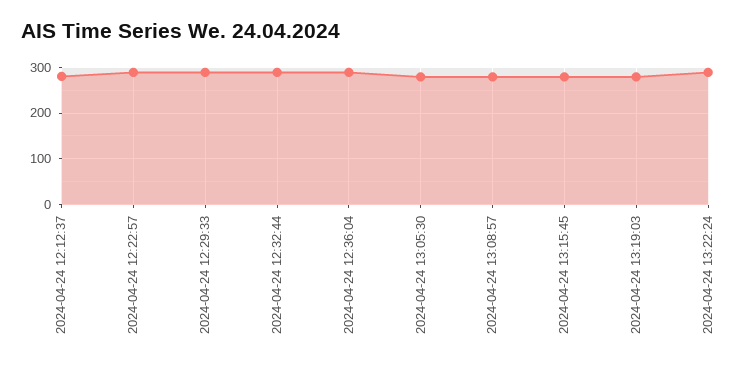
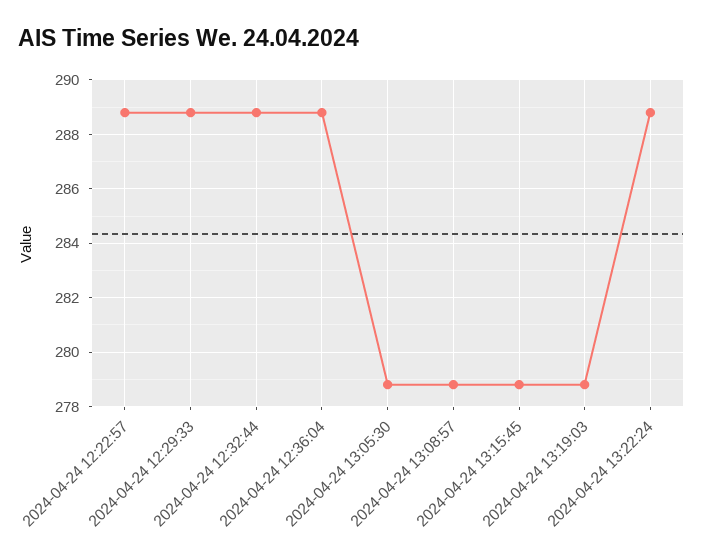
  {
-   "2024-04-24 12:12:37": 280,
    "2024-04-24 12:22:57": 289,
    "2024-04-24 12:29:33": 289,
    "2024-04-24 12:32:44": 289,
    "2024-04-24 12:36:04": 289,
    "2024-04-24 13:05:30": 279,
    "2024-04-24 13:08:57": 279,
    "2024-04-24 13:15:45": 279,
    "2024-04-24 13:19:03": 279,
    "2024-04-24 13:22:24": 289
  }

